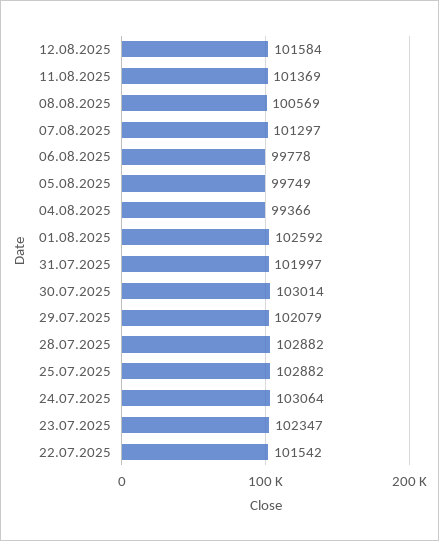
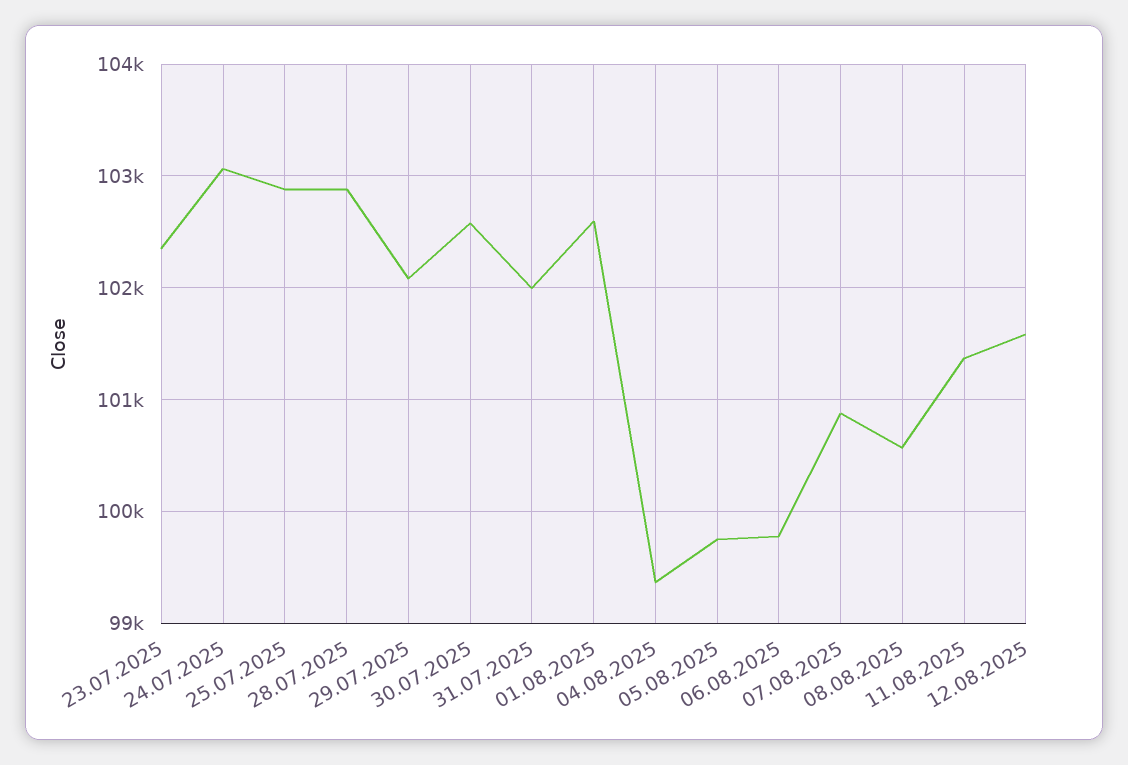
  {
    "12.08.2025": 101584,
    "11.08.2025": 101369,
    "08.08.2025": 100569,
-   "07.08.2025": 101297,
+   "07.08.2025": 100900,
    "06.08.2025": 99778,
    "05.08.2025": 99749,
    "04.08.2025": 99366,
    "01.08.2025": 102592,
    "31.07.2025": 101997,
-   "30.07.2025": 103014,
+   "30.07.2025": 102600,
    "29.07.2025": 102079,
    "28.07.2025": 102882,
    "25.07.2025": 102882,
    "24.07.2025": 103064,
-   "23.07.2025": 102347,
+   "23.07.2025": 102347
-   "22.07.2025": 101542
  }

